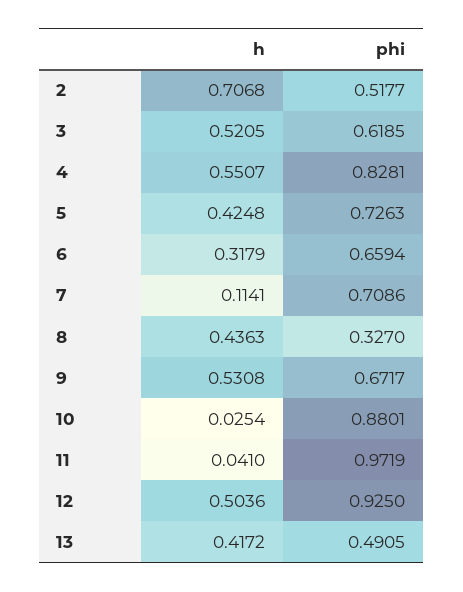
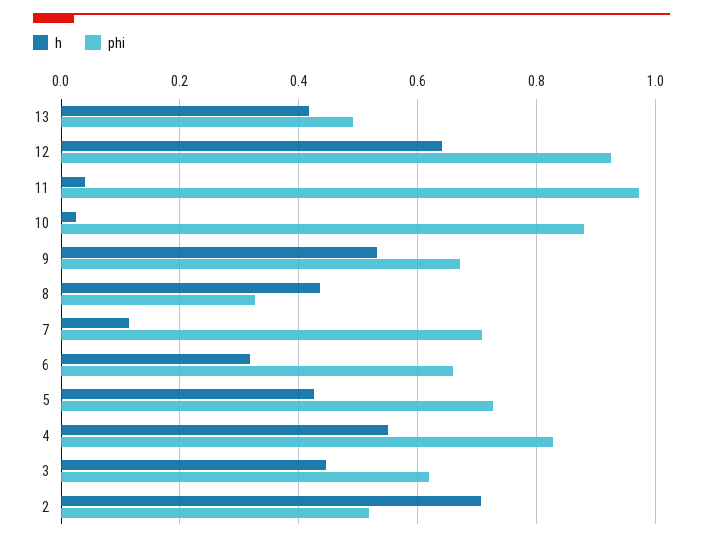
  {
    "h": {
      "2": 0.7068,
-     "3": 0.5205,
+     "3": 0.44,
      "4": 0.5507,
      "5": 0.4248,
      "6": 0.3179,
      "7": 0.1141,
      "8": 0.4363,
      "9": 0.5308,
      "10": 0.0254,
      "11": 0.041,
-     "12": 0.5036,
+     "12": 0.64,
      "13": 0.4172
    },
    "phi": {
      "2": 0.5177,
      "3": 0.6185,
      "4": 0.8281,
      "5": 0.7263,
      "6": 0.6594,
      "7": 0.7086,
      "8": 0.327,
      "9": 0.6717,
      "10": 0.8801,
      "11": 0.9719,
      "12": 0.925,
      "13": 0.4905
    }
  }

